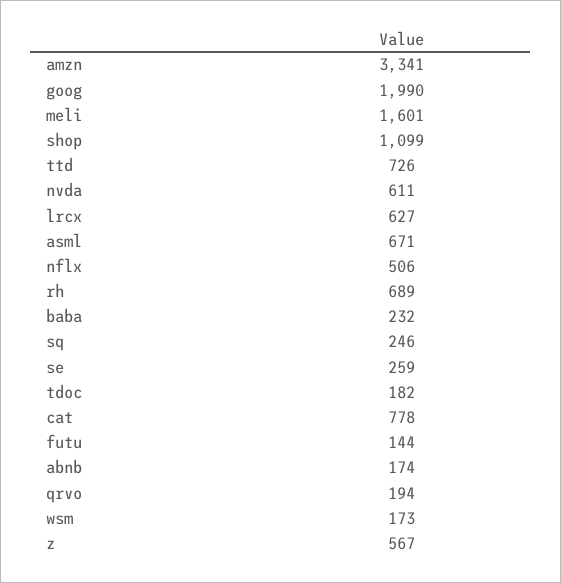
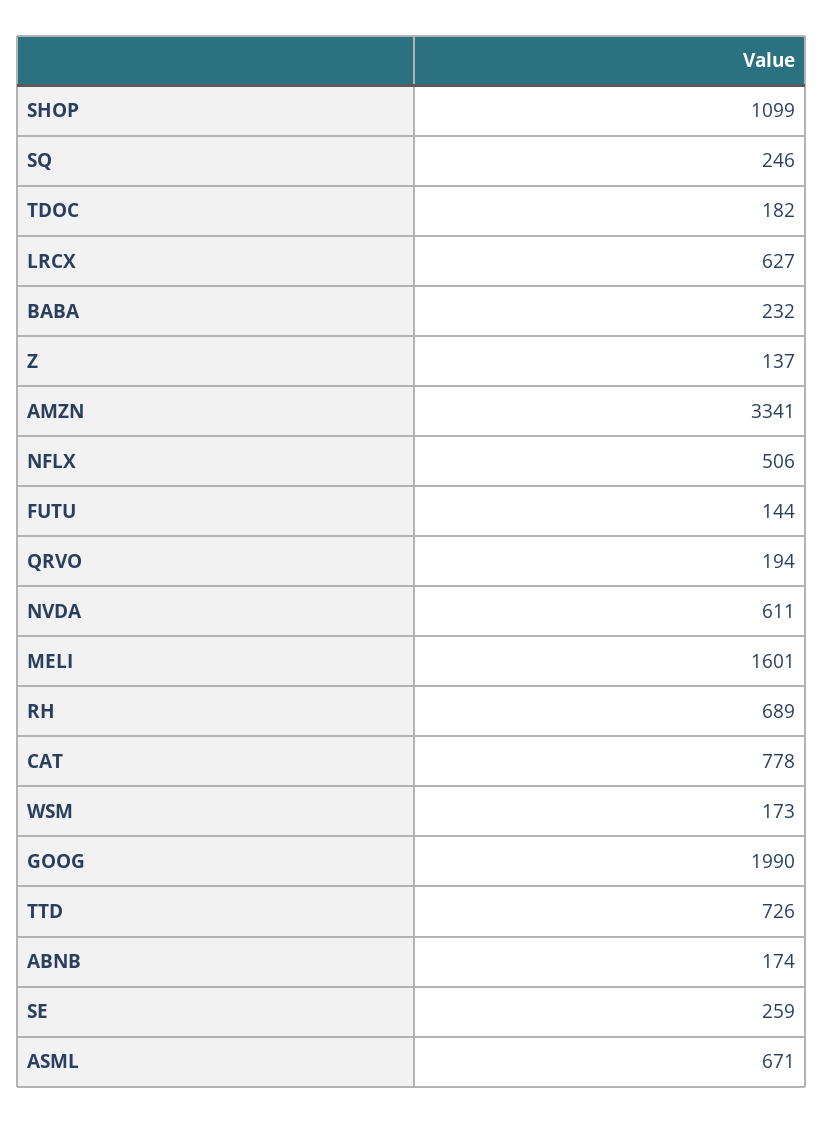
  {
    "amzn": 3341,
    "goog": 1990,
    "meli": 1601,
    "shop": 1099,
    "ttd": 726,
    "nvda": 611,
    "lrcx": 627,
    "asml": 671,
    "nflx": 506,
    "rh": 689,
    "baba": 232,
    "sq": 246,
    "se": 259,
    "tdoc": 182,
    "cat": 778,
    "futu": 144,
    "abnb": 174,
    "qrvo": 194,
    "wsm": 173,
-   "z": 567
+   "z": 137
  }

